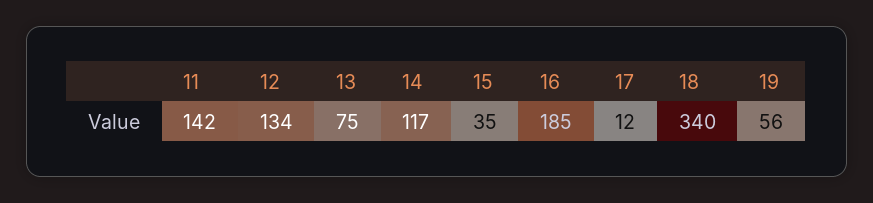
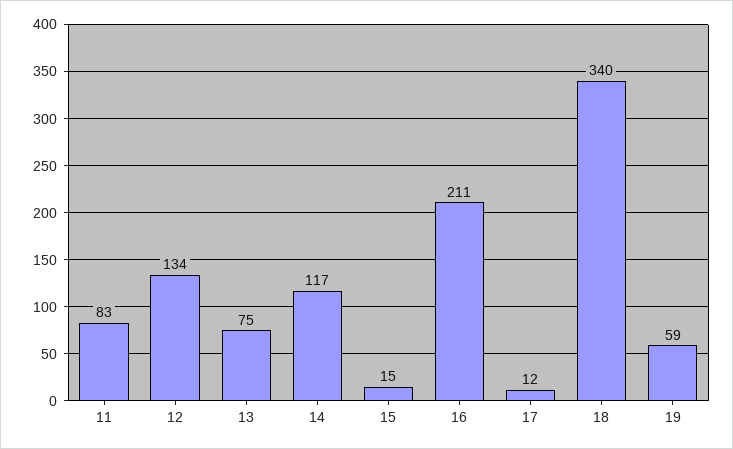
  {
-   "11": 142,
+   "11": 83,
    "12": 134,
    "13": 75,
    "14": 117,
-   "15": 35,
+   "15": 15,
-   "16": 185,
+   "16": 211,
    "17": 12,
    "18": 340,
-   "19": 56
+   "19": 59
  }

